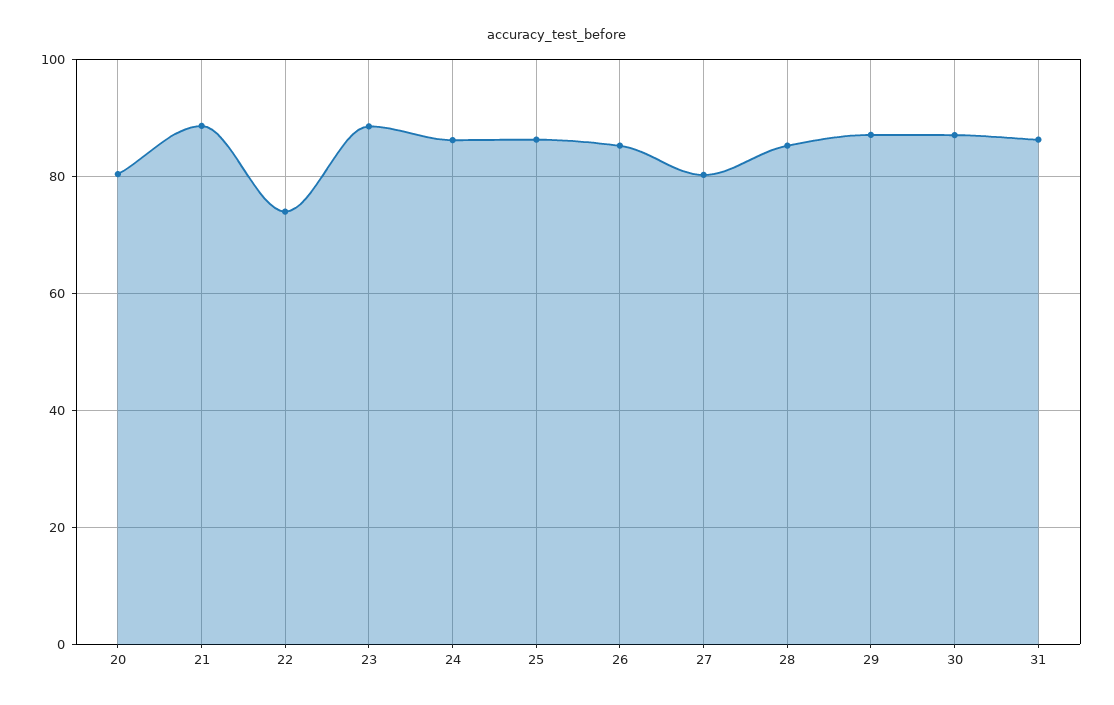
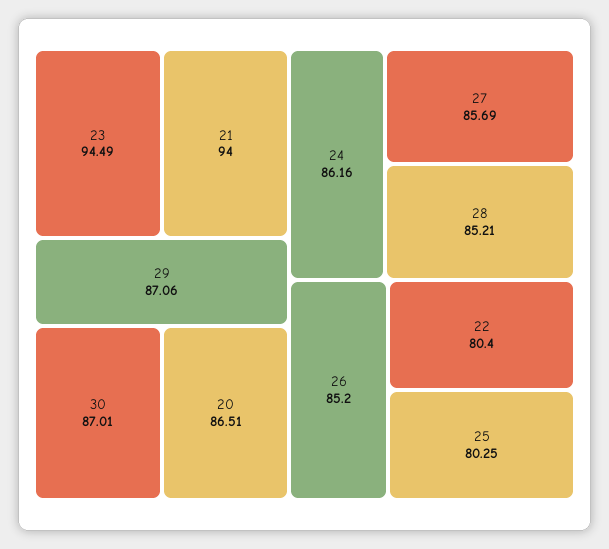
  {
-   "20": 80,
+   "20": 86.51,
-   "21": 88,
+   "21": 94,
-   "22": 74,
+   "22": 80.4,
-   "23": 88,
+   "23": 94.49,
    "24": 86.16,
-   "25": 86,
+   "25": 80.25,
    "26": 85.2,
-   "27": 80,
+   "27": 85.69,
    "28": 85.21,
    "29": 87.06,
-   "30": 87.01,
+   "30": 87.01
-   "31": 86
  }

